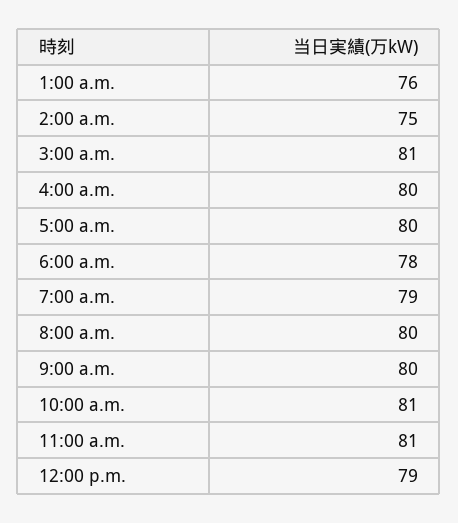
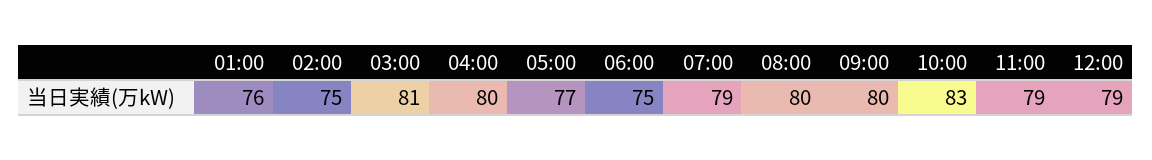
  {
    "1:00 a.m.": 76,
    "2:00 a.m.": 75,
    "3:00 a.m.": 81,
    "4:00 a.m.": 80,
-   "5:00 a.m.": 80,
+   "5:00 a.m.": 77,
-   "6:00 a.m.": 78,
+   "6:00 a.m.": 75,
    "7:00 a.m.": 79,
    "8:00 a.m.": 80,
    "9:00 a.m.": 80,
-   "10:00 a.m.": 81,
+   "10:00 a.m.": 83,
-   "11:00 a.m.": 81,
+   "11:00 a.m.": 79,
    "12:00 p.m.": 79
  }

